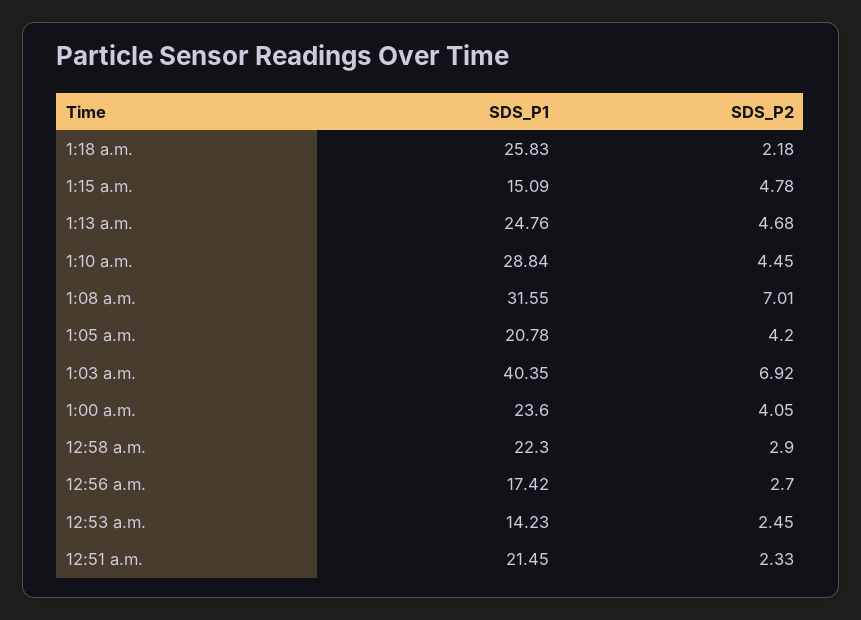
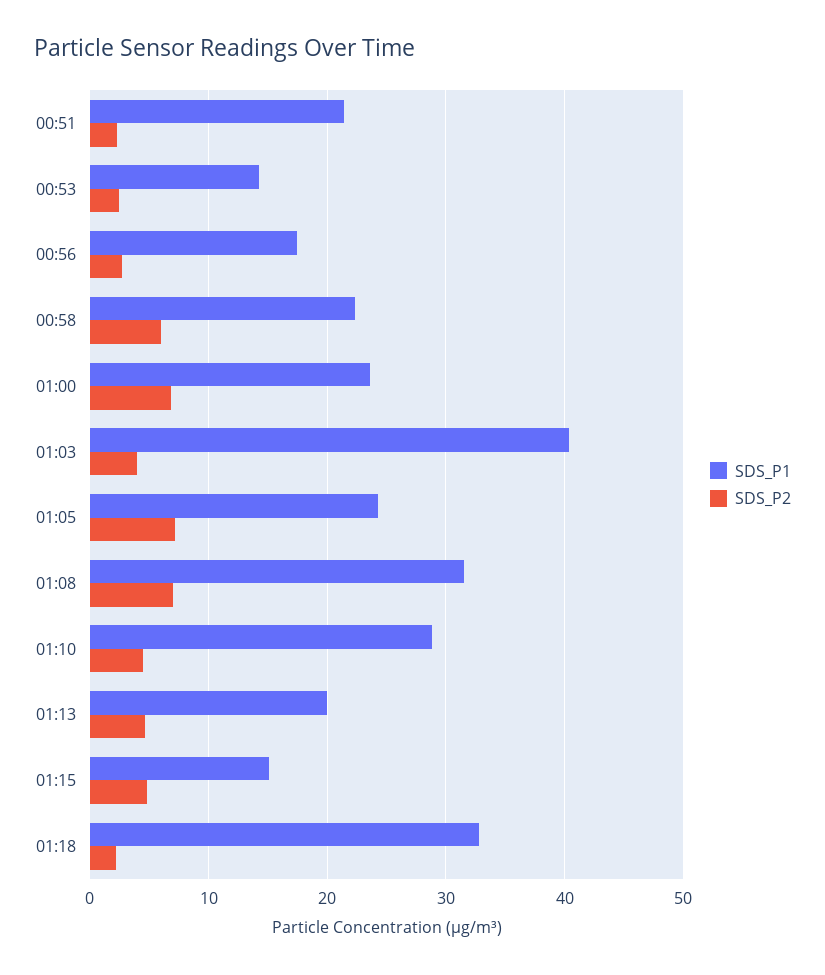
  {
    "SDS_P1": {
-     "1:18 a.m.": 25.83,
+     "1:18 a.m.": 33,
      "1:15 a.m.": 15.09,
-     "1:13 a.m.": 24.76,
+     "1:13 a.m.": 20,
      "1:10 a.m.": 28.84,
      "1:08 a.m.": 31.55,
-     "1:05 a.m.": 20.78,
+     "1:05 a.m.": 24,
      "1:03 a.m.": 40.35,
      "1:00 a.m.": 23.6,
      "12:58 a.m.": 22.3,
      "12:56 a.m.": 17.42,
      "12:53 a.m.": 14.23,
      "12:51 a.m.": 21.45
    },
    "SDS_P2": {
      "1:18 a.m.": 2.18,
      "1:15 a.m.": 4.78,
      "1:13 a.m.": 4.68,
      "1:10 a.m.": 4.45,
      "1:08 a.m.": 7.01,
-     "1:05 a.m.": 4.2,
+     "1:05 a.m.": 7,
-     "1:03 a.m.": 6.92,
+     "1:03 a.m.": 4,
-     "1:00 a.m.": 4.05,
+     "1:00 a.m.": 7,
-     "12:58 a.m.": 2.9,
+     "12:58 a.m.": 6,
      "12:56 a.m.": 2.7,
      "12:53 a.m.": 2.45,
      "12:51 a.m.": 2.33
    }
  }

